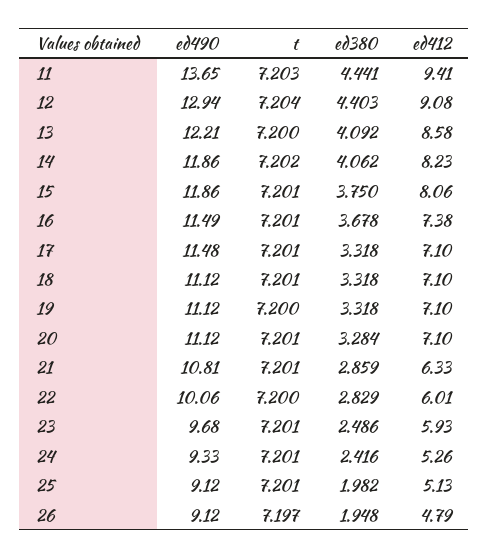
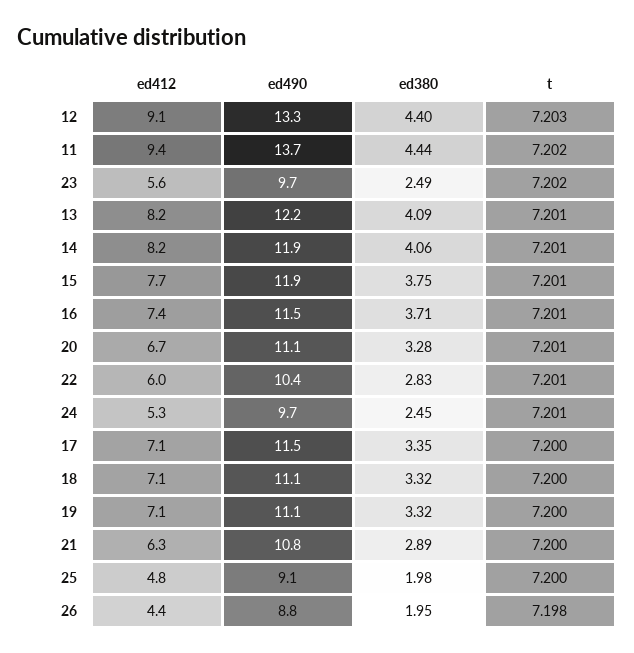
  {
    "ed490": {
      "11": 13.65,
-     "12": 12.94,
+     "12": 13.3,
      "13": 12.21,
      "14": 11.86,
      "15": 11.86,
      "16": 11.49,
      "17": 11.48,
      "18": 11.12,
      "19": 11.12,
      "20": 11.12,
      "21": 10.81,
-     "22": 10.06,
+     "22": 10.4,
      "23": 9.68,
-     "24": 9.33,
+     "24": 9.7,
      "25": 9.12,
-     "26": 9.12
+     "26": 8.8
    },
    "t": {
-     "11": 7.203,
+     "11": 7.202,
-     "12": 7.204,
+     "12": 7.203,
-     "13": 7.2,
+     "13": 7.201,
-     "14": 7.202,
+     "14": 7.201,
      "15": 7.201,
      "16": 7.201,
-     "17": 7.201,
+     "17": 7.2,
-     "18": 7.201,
+     "18": 7.2,
      "19": 7.2,
      "20": 7.201,
-     "21": 7.201,
+     "21": 7.2,
-     "22": 7.2,
+     "22": 7.201,
-     "23": 7.201,
+     "23": 7.202,
      "24": 7.201,
-     "25": 7.201,
+     "25": 7.2,
-     "26": 7.197
+     "26": 7.198
    },
    "ed380": {
      "11": 4.441,
      "12": 4.403,
      "13": 4.092,
      "14": 4.062,
      "15": 3.75,
-     "16": 3.678,
+     "16": 3.71,
-     "17": 3.318,
+     "17": 3.35,
      "18": 3.318,
      "19": 3.318,
      "20": 3.284,
-     "21": 2.859,
+     "21": 2.89,
      "22": 2.829,
      "23": 2.486,
-     "24": 2.416,
+     "24": 2.45,
      "25": 1.982,
      "26": 1.948
    },
    "ed412": {
      "11": 9.41,
      "12": 9.08,
-     "13": 8.58,
+     "13": 8.2,
      "14": 8.23,
-     "15": 8.06,
+     "15": 7.7,
      "16": 7.38,
      "17": 7.1,
      "18": 7.1,
      "19": 7.1,
-     "20": 7.1,
+     "20": 6.7,
      "21": 6.33,
      "22": 6.01,
-     "23": 5.93,
+     "23": 5.6,
      "24": 5.26,
-     "25": 5.13,
+     "25": 4.8,
-     "26": 4.79
+     "26": 4.4
    }
  }

